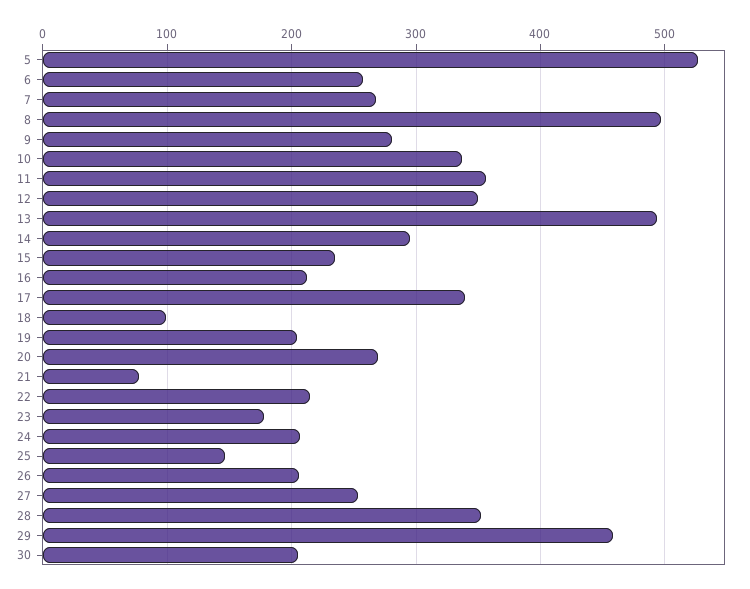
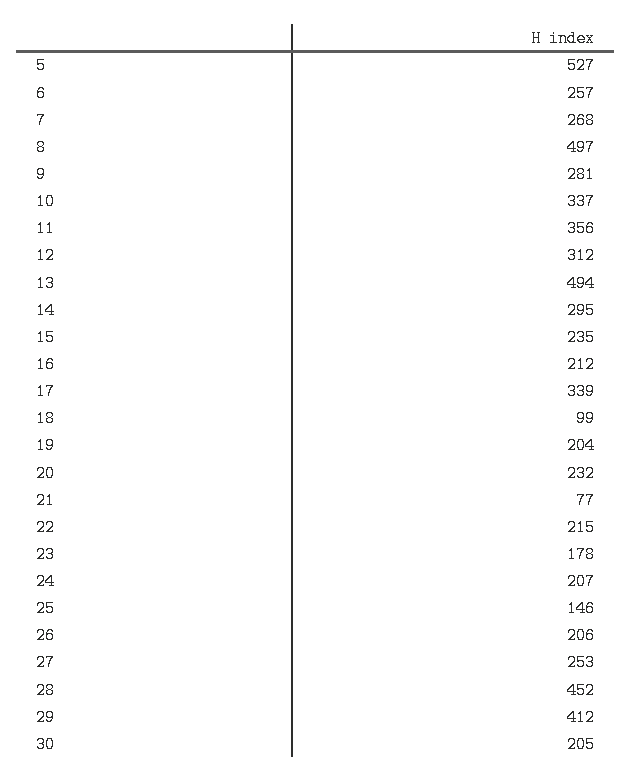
  {
    "5": 527,
    "6": 257,
    "7": 268,
    "8": 497,
    "9": 281,
    "10": 337,
    "11": 356,
-   "12": 350,
+   "12": 312,
    "13": 494,
    "14": 295,
    "15": 235,
    "16": 212,
    "17": 339,
    "18": 99,
    "19": 204,
-   "20": 270,
+   "20": 232,
    "21": 77,
    "22": 215,
    "23": 178,
    "24": 207,
    "25": 146,
    "26": 206,
    "27": 253,
-   "28": 350,
+   "28": 452,
-   "29": 460,
+   "29": 412,
    "30": 205
  }

